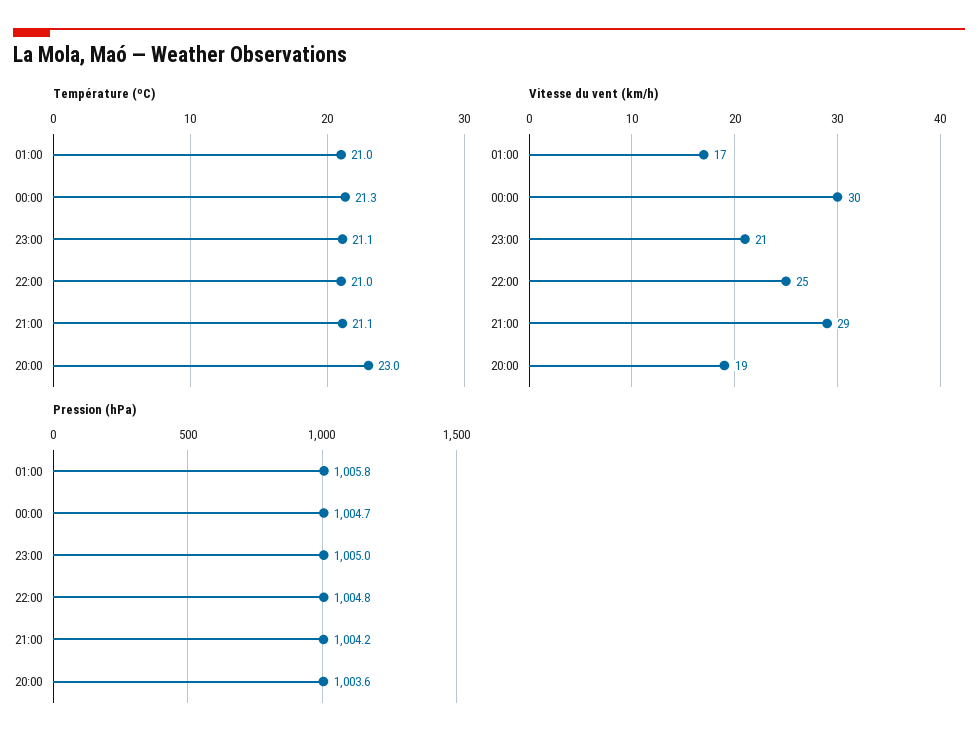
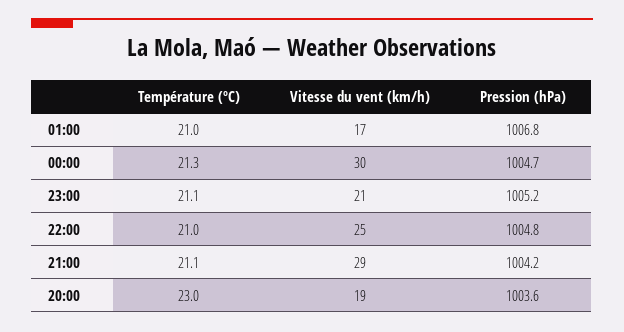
  {
    "Température (ºC)": {
      "01:00": 21,
      "00:00": 21.3,
      "23:00": 21.1,
      "22:00": 21,
      "21:00": 21.1,
      "20:00": 23
    },
    "Vitesse du vent (km/h)": {
      "01:00": 17,
      "00:00": 30,
      "23:00": 21,
      "22:00": 25,
      "21:00": 29,
      "20:00": 19
    },
    "Pression (hPa)": {
-     "01:00": 1005.8,
+     "01:00": 1006.8,
      "00:00": 1004.7,
-     "23:00": 1005,
+     "23:00": 1005.2,
      "22:00": 1004.8,
      "21:00": 1004.2,
      "20:00": 1003.6
    }
  }

